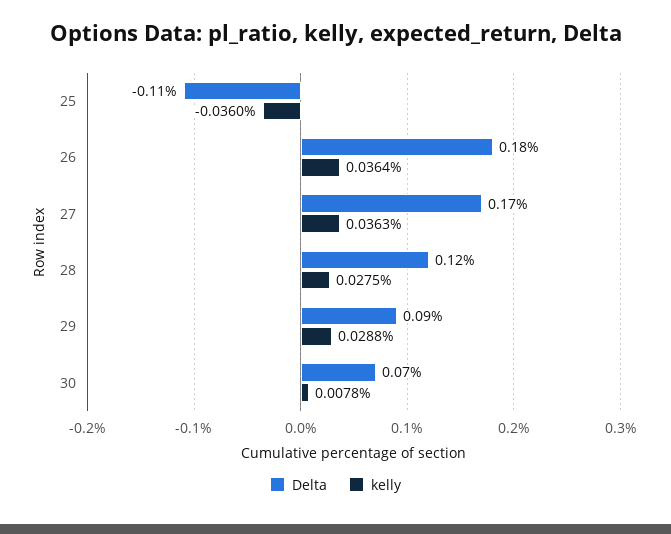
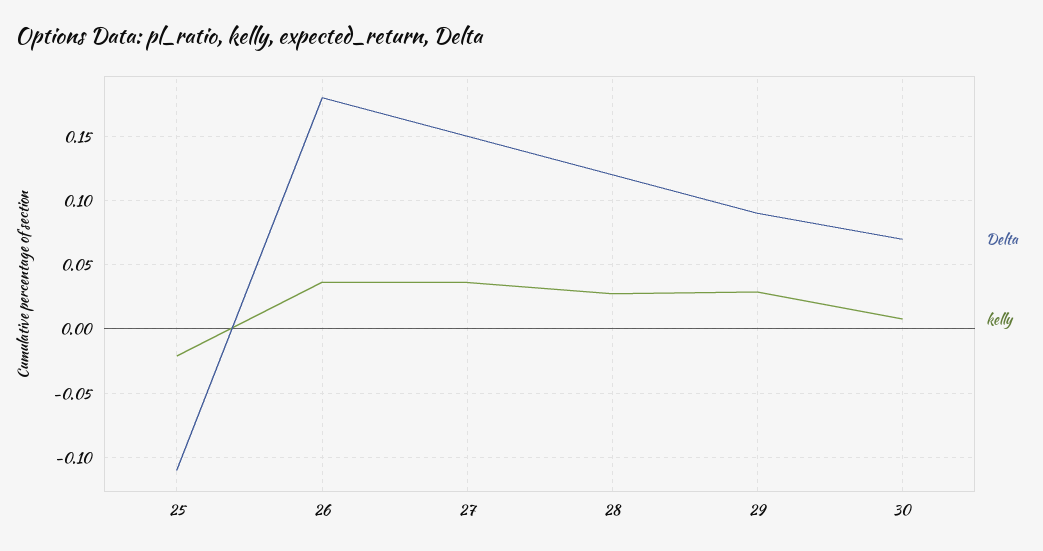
  {
    "Delta": {
      "25": -0.11,
      "26": 0.18,
-     "27": 0.17,
+     "27": 0.15,
      "28": 0.12,
      "29": 0.09,
      "30": 0.07
    },
    "kelly": {
-     "25": -0.036,
+     "25": -0.02,
      "26": 0.0364,
      "27": 0.0363,
      "28": 0.0275,
      "29": 0.0288,
      "30": 0.0078
    }
  }

